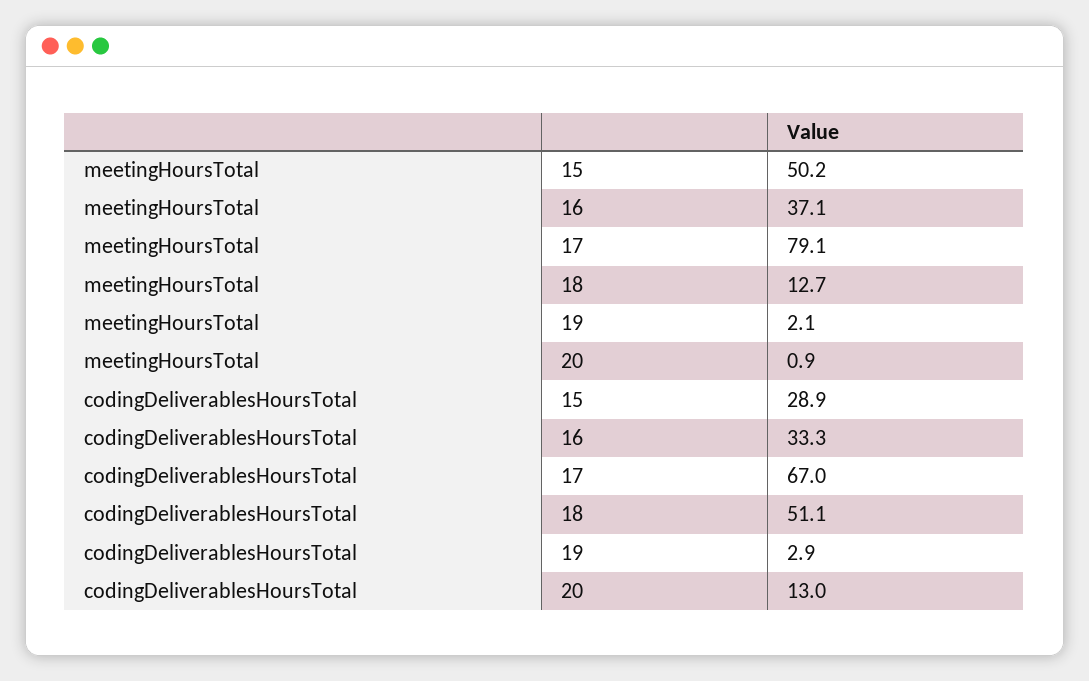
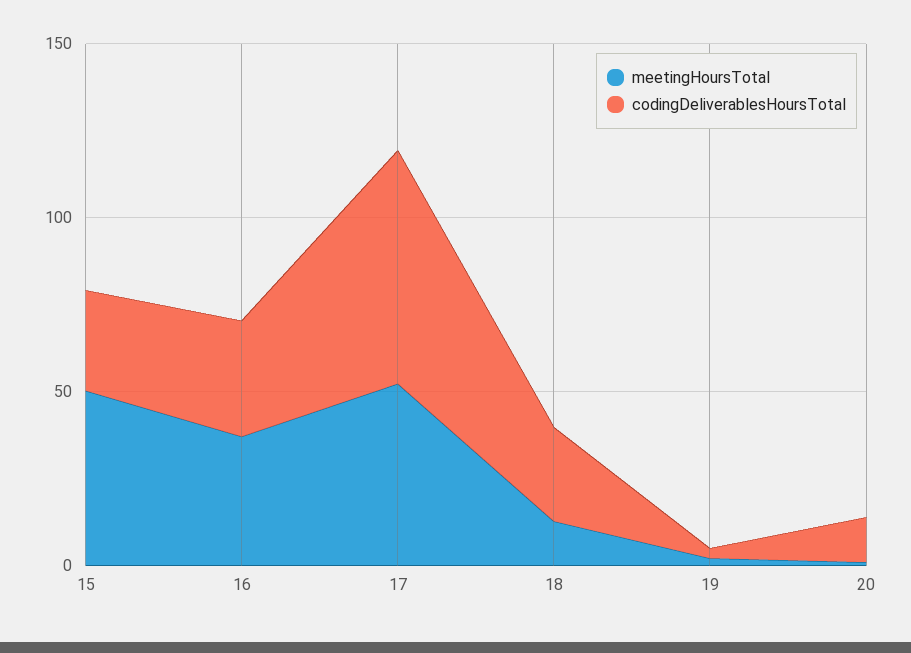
  {
    "meetingHoursTotal": {
      "15": 50.2,
      "16": 37.1,
-     "17": 79.1,
+     "17": 50,
      "18": 12.7,
      "19": 2.1,
      "20": 0.9
    },
    "codingDeliverablesHoursTotal": {
      "15": 28.9,
      "16": 33.3,
      "17": 67,
-     "18": 51.1,
+     "18": 30,
      "19": 2.9,
      "20": 13
    }
  }

